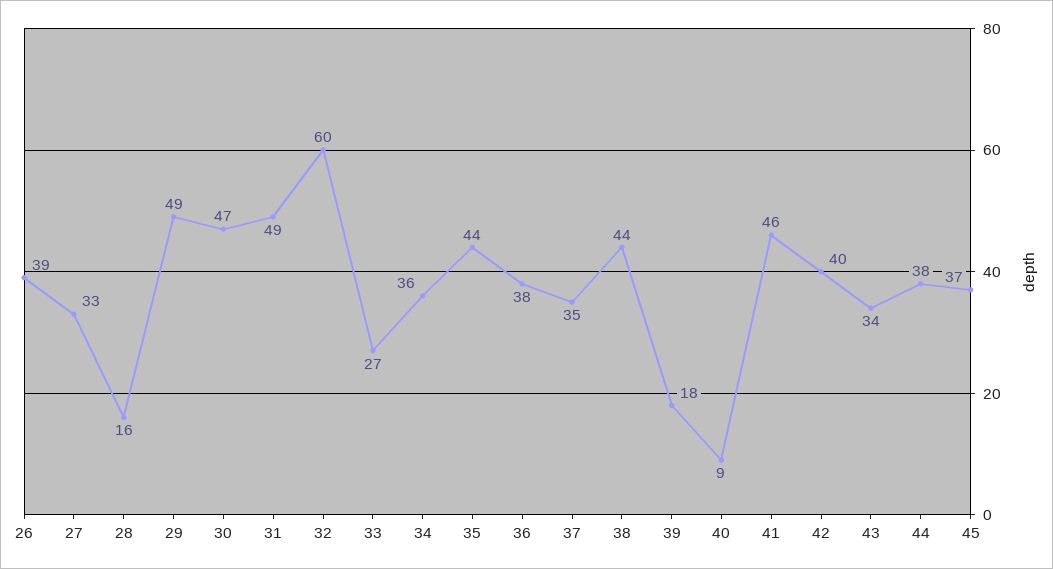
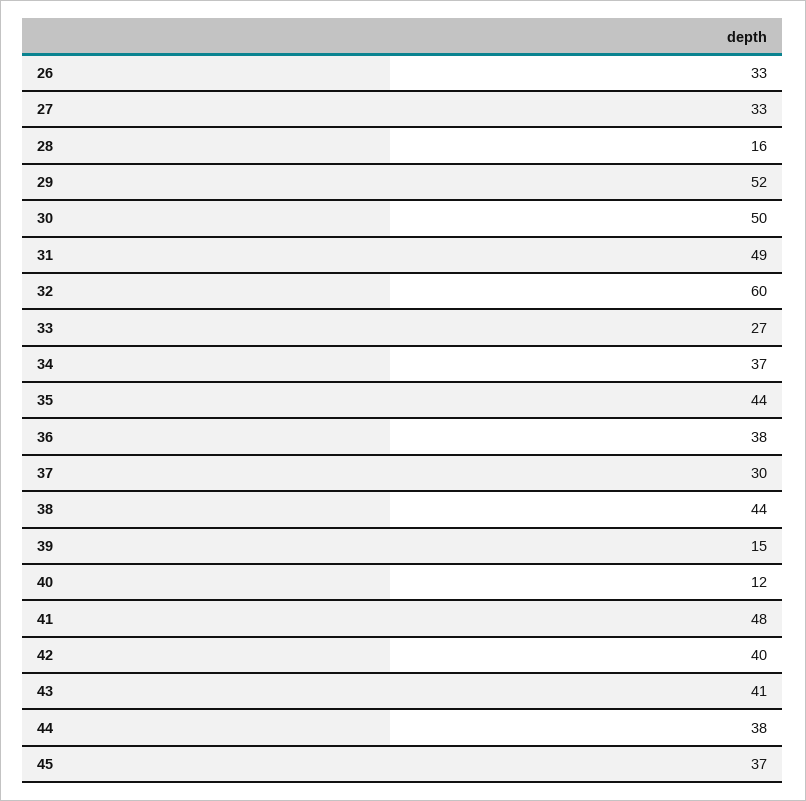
  {
-   "26": 39,
+   "26": 33,
    "27": 33,
    "28": 16,
-   "29": 49,
+   "29": 52,
-   "30": 47,
+   "30": 50,
    "31": 49,
    "32": 60,
    "33": 27,
-   "34": 36,
+   "34": 37,
    "35": 44,
    "36": 38,
-   "37": 35,
+   "37": 30,
    "38": 44,
-   "39": 18,
+   "39": 15,
-   "40": 9,
+   "40": 12,
-   "41": 46,
+   "41": 48,
    "42": 40,
-   "43": 34,
+   "43": 41,
    "44": 38,
    "45": 37
  }

